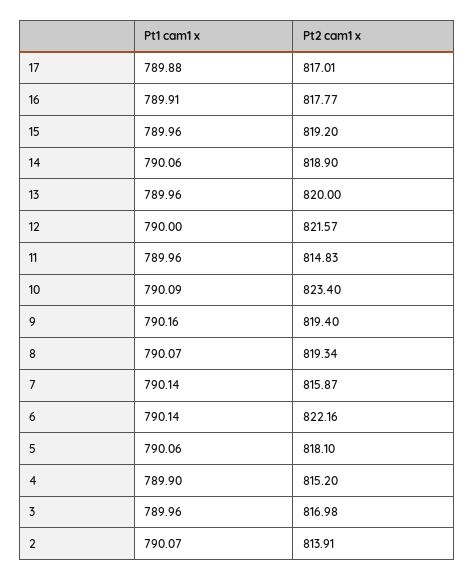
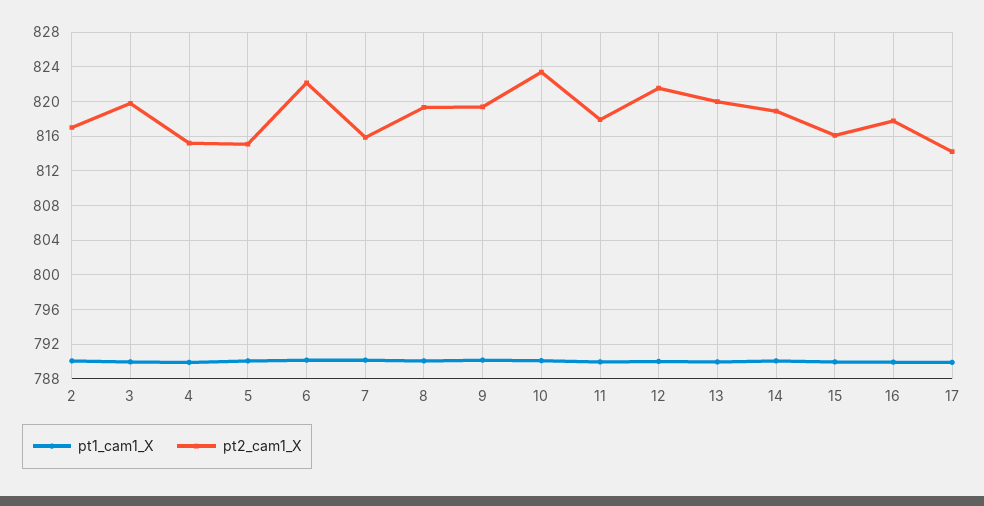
  {
    "Pt1 cam1 x": {
      "17": 789.88,
      "16": 789.91,
      "15": 789.96,
      "14": 790.06,
      "13": 789.96,
      "12": 790,
      "11": 789.96,
      "10": 790.09,
      "9": 790.16,
      "8": 790.07,
      "7": 790.14,
      "6": 790.14,
      "5": 790.06,
      "4": 789.9,
      "3": 789.96,
      "2": 790.07
    },
    "Pt2 cam1 x": {
-     "17": 817.01,
+     "17": 814,
      "16": 817.77,
-     "15": 819.2,
+     "15": 816,
      "14": 818.9,
      "13": 820,
      "12": 821.57,
-     "11": 814.83,
+     "11": 818,
      "10": 823.4,
      "9": 819.4,
      "8": 819.34,
      "7": 815.87,
      "6": 822.16,
-     "5": 818.1,
+     "5": 815,
      "4": 815.2,
-     "3": 816.98,
+     "3": 820,
-     "2": 813.91
+     "2": 817
    }
  }

